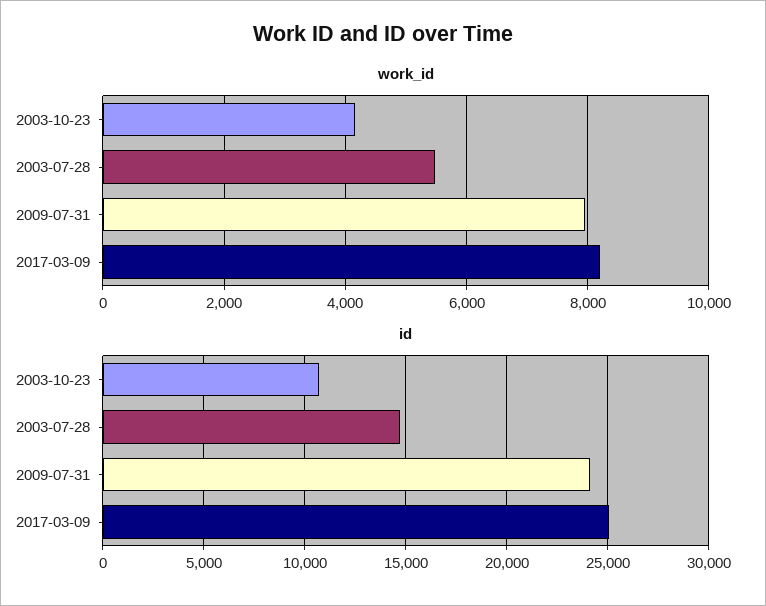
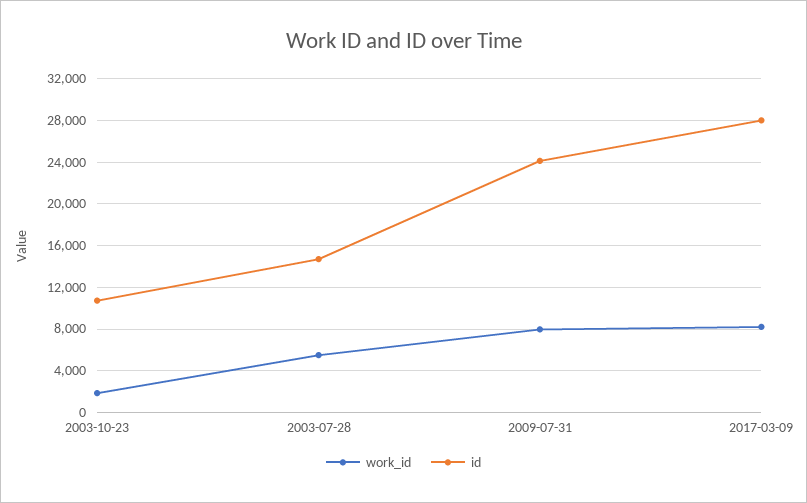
  {
    "work_id": {
-     "2003-10-23": 4200,
+     "2003-10-23": 2000,
      "2003-07-28": 5400,
      "2009-07-31": 8000,
      "2017-03-09": 8200
    },
    "id": {
      "2003-10-23": 10500,
      "2003-07-28": 14500,
      "2009-07-31": 24000,
-     "2017-03-09": 25000
+     "2017-03-09": 28000
    }
  }

